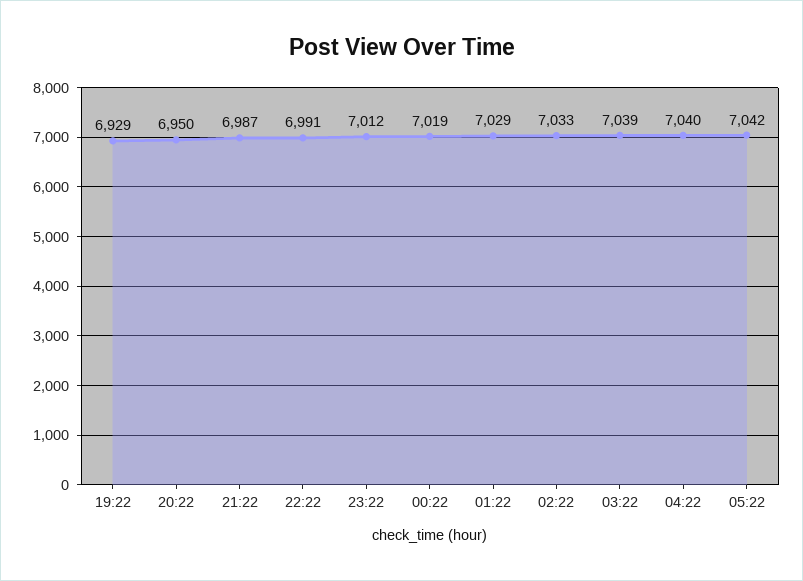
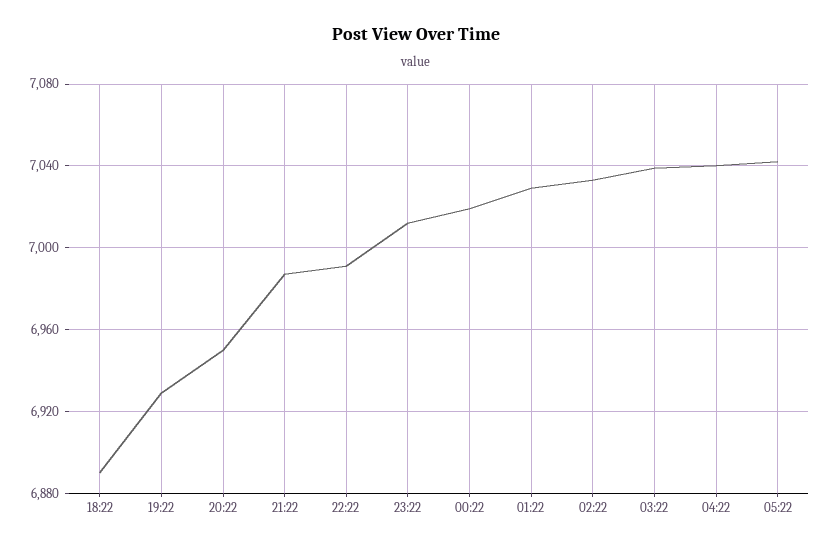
  {
    "19:22": 6929,
    "20:22": 6950,
    "21:22": 6987,
    "22:22": 6991,
    "23:22": 7012,
    "00:22": 7019,
    "01:22": 7029,
    "02:22": 7033,
    "03:22": 7039,
    "04:22": 7040,
-   "05:22": 7042
+   "05:22": 7042,
+   "18:22": 6890
  }

